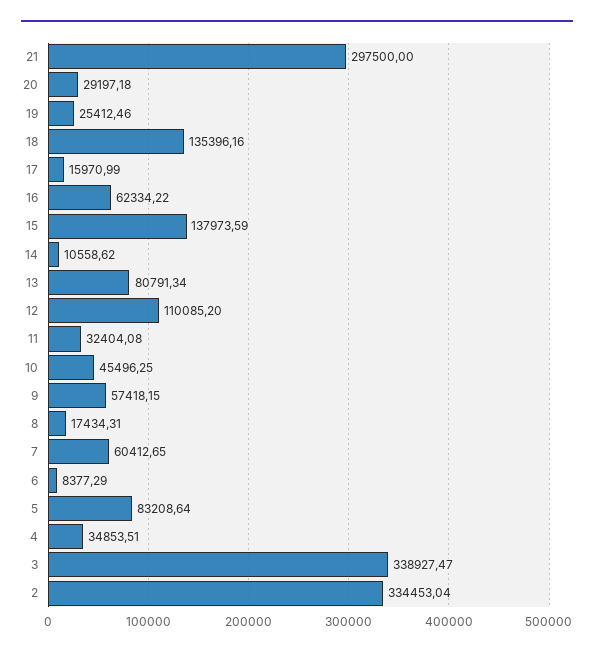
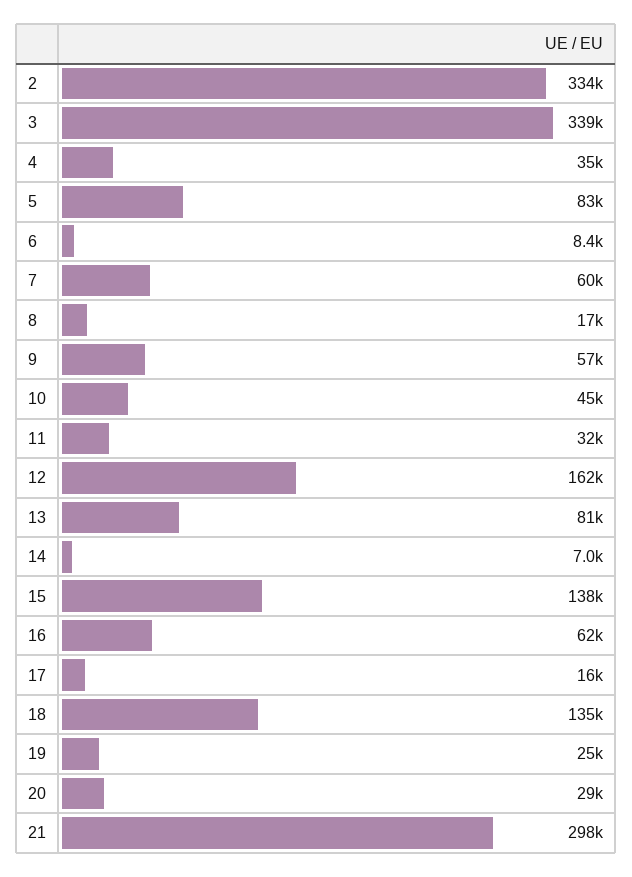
  {
    "21": 297500,
    "20": 29197.18,
    "19": 25412.46,
    "18": 135396.16,
    "17": 15970.99,
    "16": 62334.22,
    "15": 137973.59,
-   "14": 10558.62,
+   "14": 7000,
    "13": 80791.34,
-   "12": 110085.2,
+   "12": 162000,
    "11": 32404.08,
    "10": 45496.25,
    "9": 57418.15,
    "8": 17434.31,
    "7": 60412.65,
    "6": 8377.29,
    "5": 83208.64,
    "4": 34853.51,
    "3": 338927.47,
    "2": 334453.04
  }

